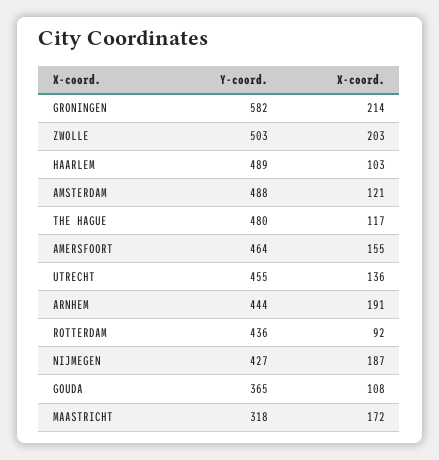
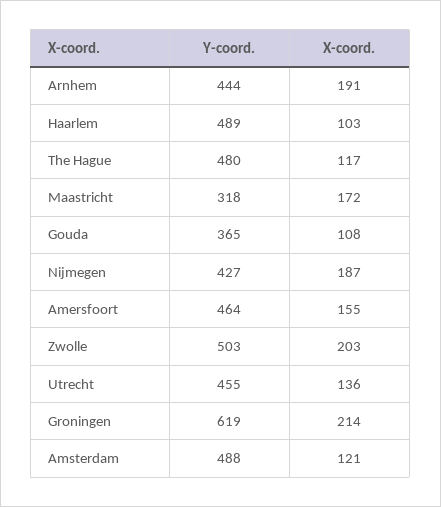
  {
    "Y-coord.": {
-     "GRONINGEN": 582,
+     "GRONINGEN": 619,
      "ZWOLLE": 503,
      "HAARLEM": 489,
      "AMSTERDAM": 488,
      "THE HAGUE": 480,
      "AMERSFOORT": 464,
      "UTRECHT": 455,
      "ARNHEM": 444,
-     "ROTTERDAM": 436,
      "NIJMEGEN": 427,
      "GOUDA": 365,
      "MAASTRICHT": 318
    },
    "X-coord.": {
      "GRONINGEN": 214,
      "ZWOLLE": 203,
      "HAARLEM": 103,
      "AMSTERDAM": 121,
      "THE HAGUE": 117,
      "AMERSFOORT": 155,
      "UTRECHT": 136,
      "ARNHEM": 191,
-     "ROTTERDAM": 92,
      "NIJMEGEN": 187,
      "GOUDA": 108,
      "MAASTRICHT": 172
    }
  }

